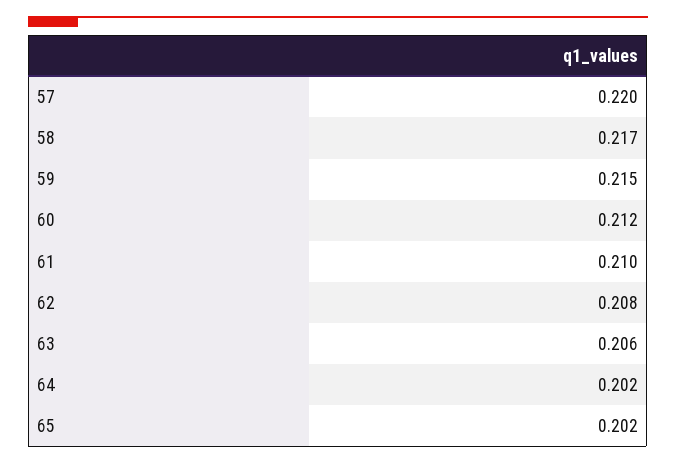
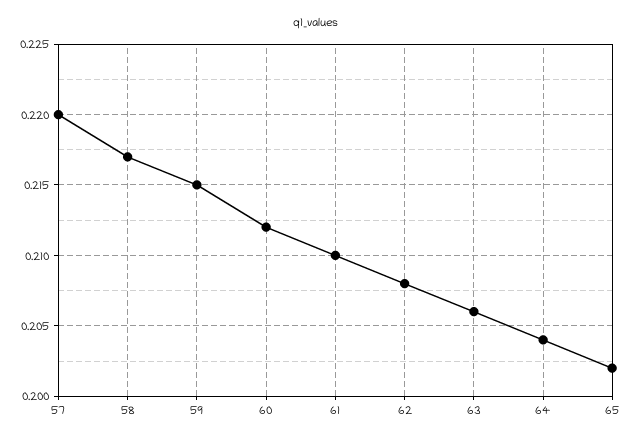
  {
    "57": 0.22,
    "58": 0.217,
    "59": 0.215,
    "60": 0.212,
    "61": 0.21,
    "62": 0.208,
    "63": 0.206,
-   "64": 0.202,
+   "64": 0.204,
    "65": 0.202
  }

